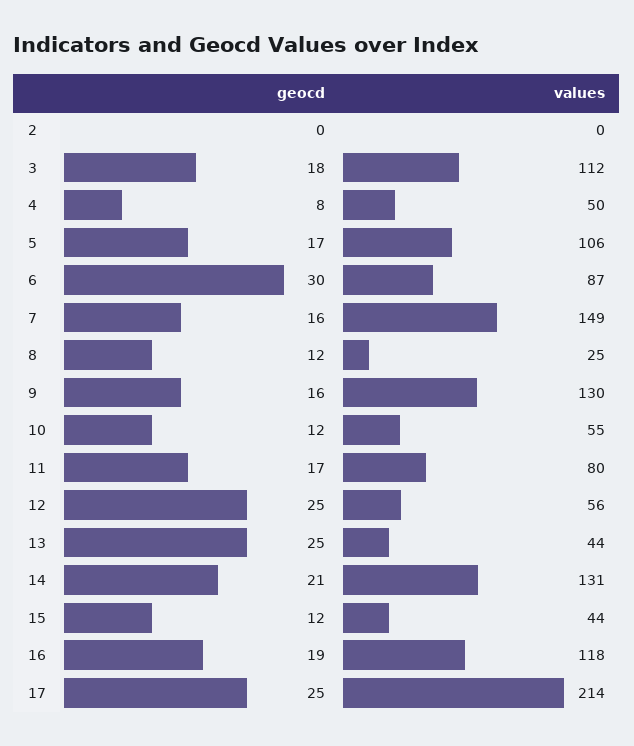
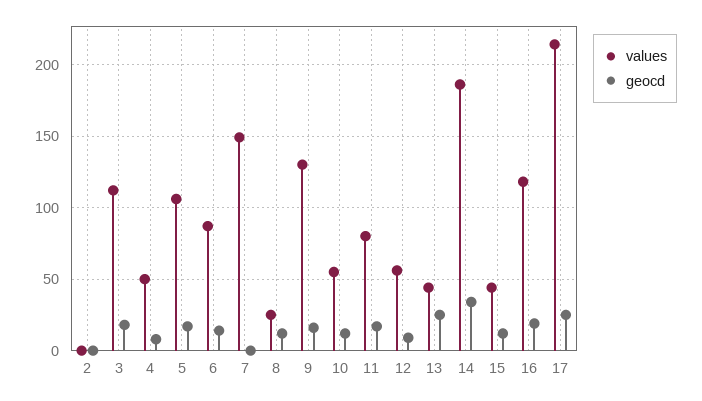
  {
    "geocd": {
      "2": 0,
      "3": 18,
      "4": 8,
      "5": 17,
-     "6": 30,
+     "6": 15,
-     "7": 16,
+     "7": 0,
      "8": 12,
      "9": 16,
      "10": 12,
      "11": 17,
-     "12": 25,
+     "12": 10,
      "13": 25,
-     "14": 21,
+     "14": 35,
      "15": 12,
      "16": 19,
      "17": 25
    },
    "values": {
      "2": 0,
      "3": 112,
      "4": 50,
      "5": 106,
      "6": 87,
      "7": 149,
      "8": 25,
      "9": 130,
      "10": 55,
      "11": 80,
      "12": 56,
      "13": 44,
-     "14": 131,
+     "14": 185,
      "15": 44,
      "16": 118,
      "17": 214
    }
  }

